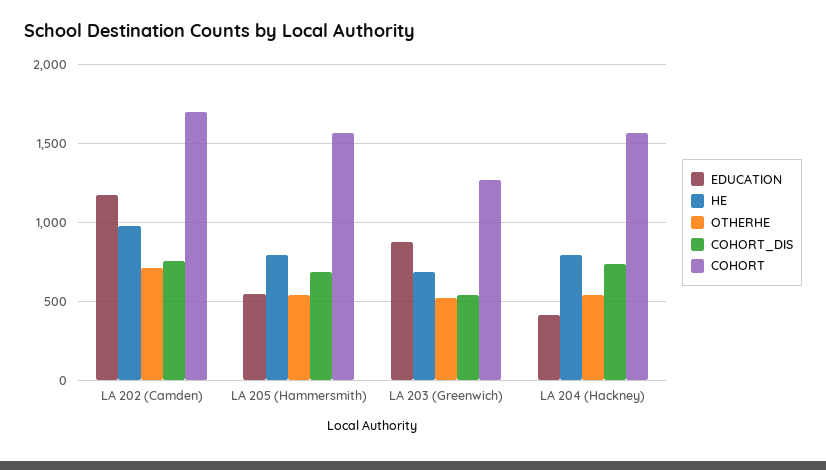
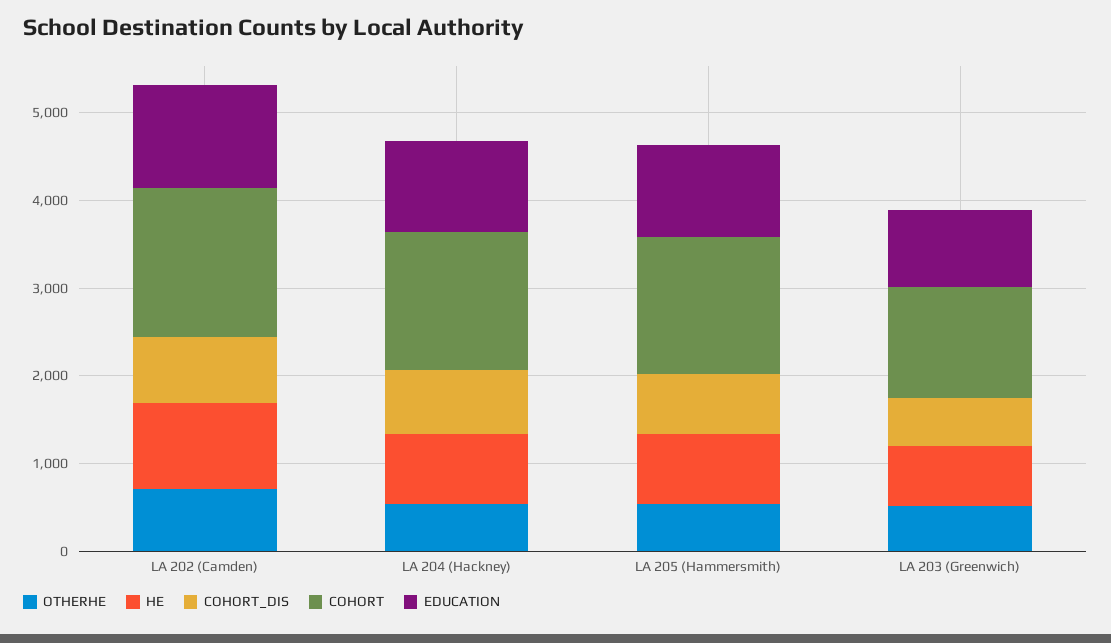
  {
    "EDUCATION": {
      "LA 202 (Camden)": 1200,
-     "LA 205 (Hammersmith)": 550,
+     "LA 205 (Hammersmith)": 1000,
      "LA 203 (Greenwich)": 900,
-     "LA 204 (Hackney)": 400
+     "LA 204 (Hackney)": 1000
    },
    "HE": {
      "LA 202 (Camden)": 1000,
      "LA 205 (Hammersmith)": 800,
      "LA 203 (Greenwich)": 700,
      "LA 204 (Hackney)": 800
    },
    "OTHERHE": {
      "LA 202 (Camden)": 700,
      "LA 205 (Hammersmith)": 550,
      "LA 203 (Greenwich)": 500,
      "LA 204 (Hackney)": 550
    },
    "COHORT_DIS": {
      "LA 202 (Camden)": 750,
      "LA 205 (Hammersmith)": 700,
      "LA 203 (Greenwich)": 550,
      "LA 204 (Hackney)": 750
    },
    "COHORT": {
      "LA 202 (Camden)": 1700,
      "LA 205 (Hammersmith)": 1550,
      "LA 203 (Greenwich)": 1250,
      "LA 204 (Hackney)": 1550
    }
  }

